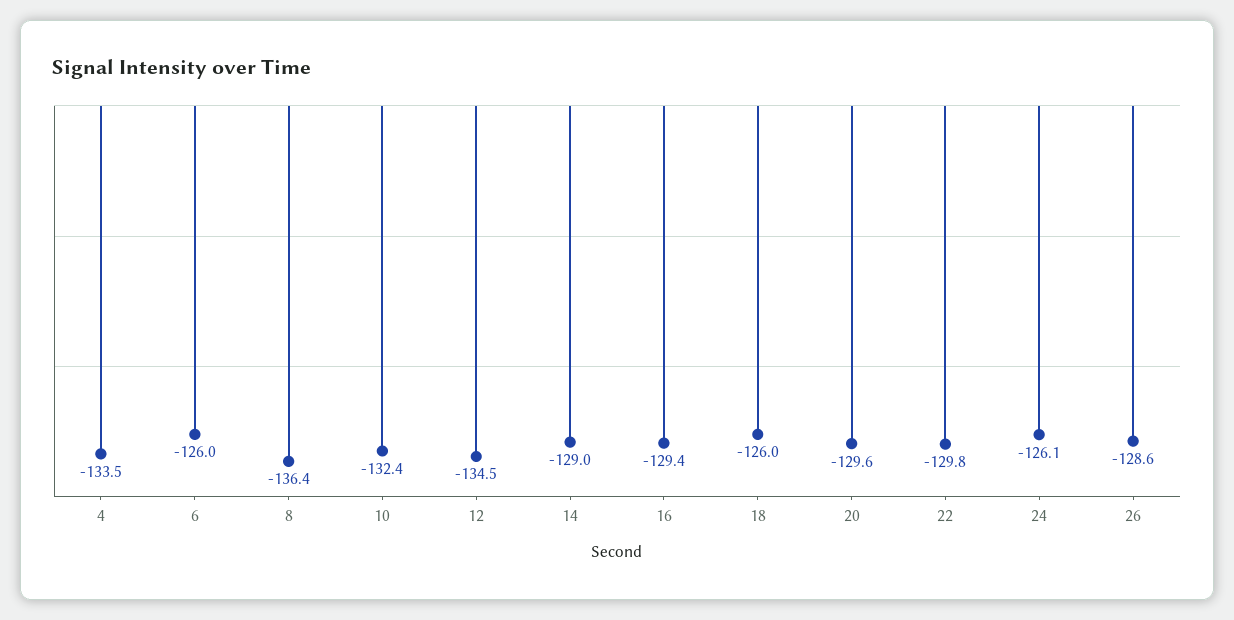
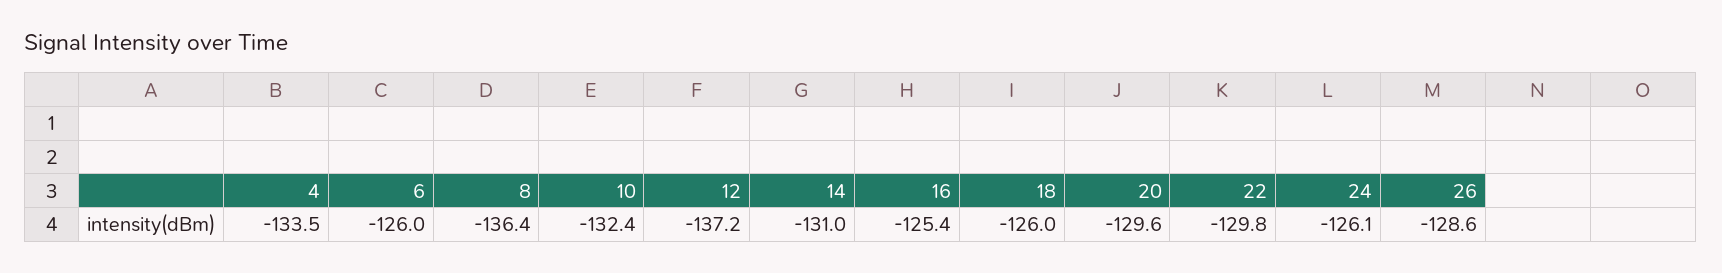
  {
    "4": -133.5,
    "6": -126,
    "8": -136.4,
    "10": -132.4,
-   "12": -134.5,
+   "12": -137.2,
-   "14": -129,
+   "14": -131,
-   "16": -129.4,
+   "16": -125.4,
    "18": -126,
    "20": -129.6,
    "22": -129.8,
    "24": -126.1,
    "26": -128.6
  }

